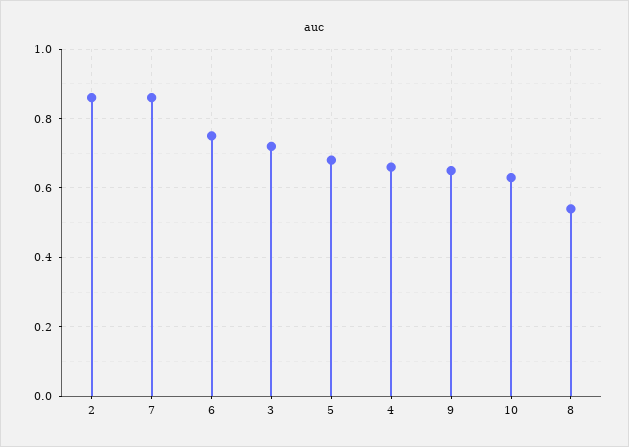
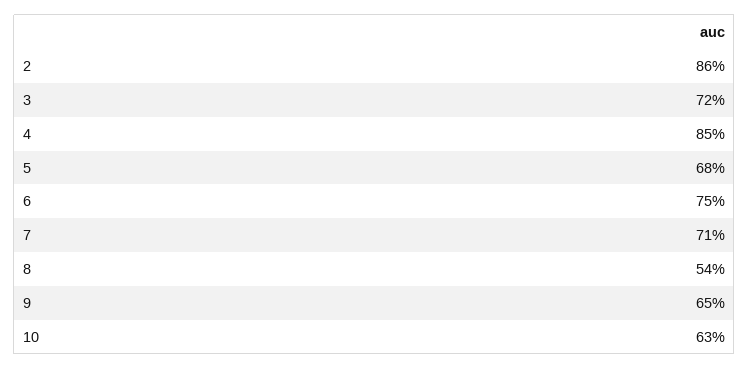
  {
    "2": 0.86,
-   "7": 0.85,
+   "7": 0.71,
    "6": 0.75,
    "3": 0.72,
    "5": 0.68,
-   "4": 0.65,
+   "4": 0.85,
    "9": 0.65,
    "10": 0.63,
    "8": 0.54
  }

